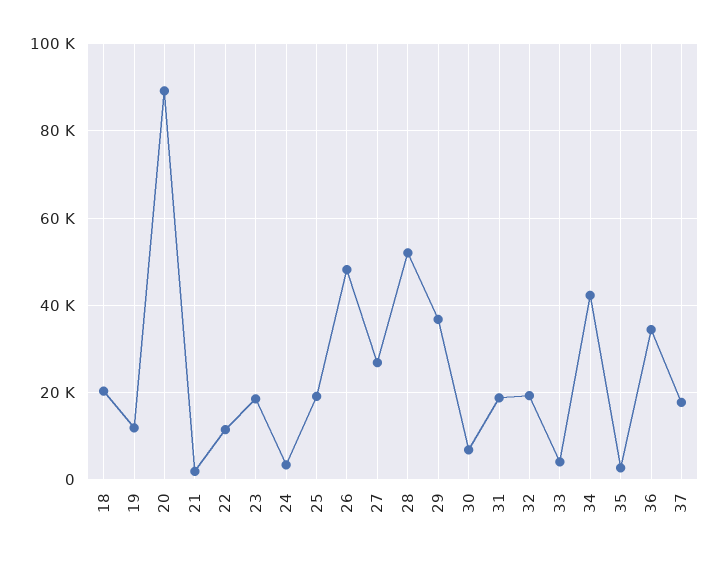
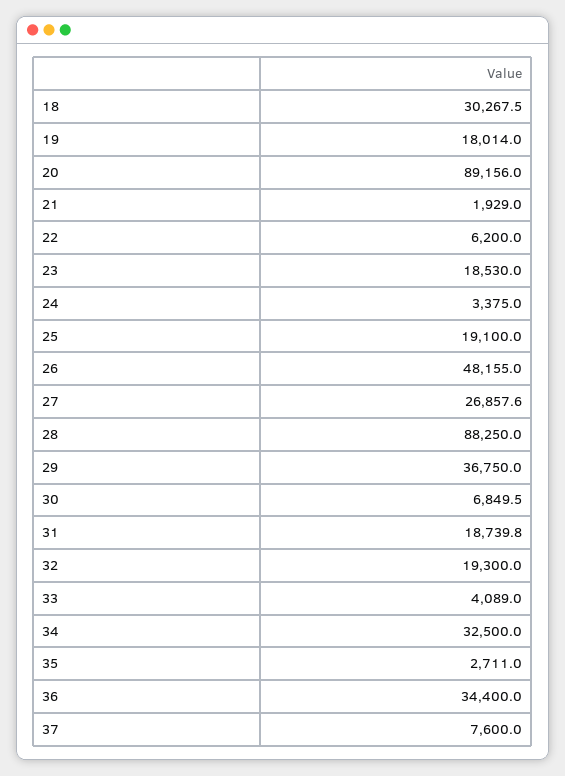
  {
-   "18": 20000,
+   "18": 30267.5,
-   "19": 12000,
+   "19": 18014,
    "20": 89156,
    "21": 1929,
-   "22": 12000,
+   "22": 6200,
    "23": 18530,
    "24": 3375,
    "25": 19100,
    "26": 48155,
    "27": 26857.6,
-   "28": 52000,
+   "28": 88250,
    "29": 36750,
    "30": 6849.5,
    "31": 18739.8,
    "32": 19300,
    "33": 4089,
-   "34": 42000,
+   "34": 32500,
    "35": 2711,
    "36": 34400,
-   "37": 18000
+   "37": 7600
  }

